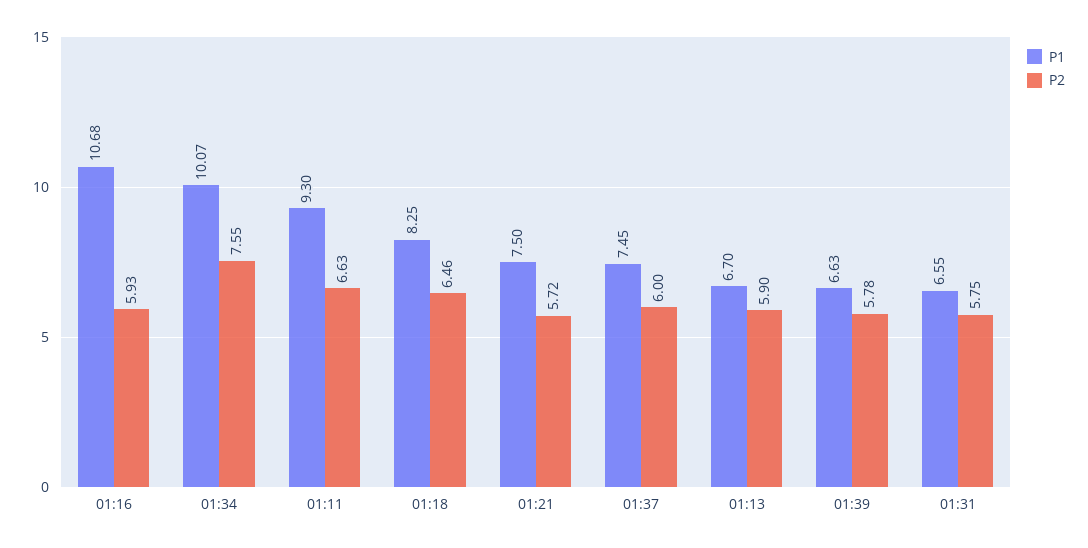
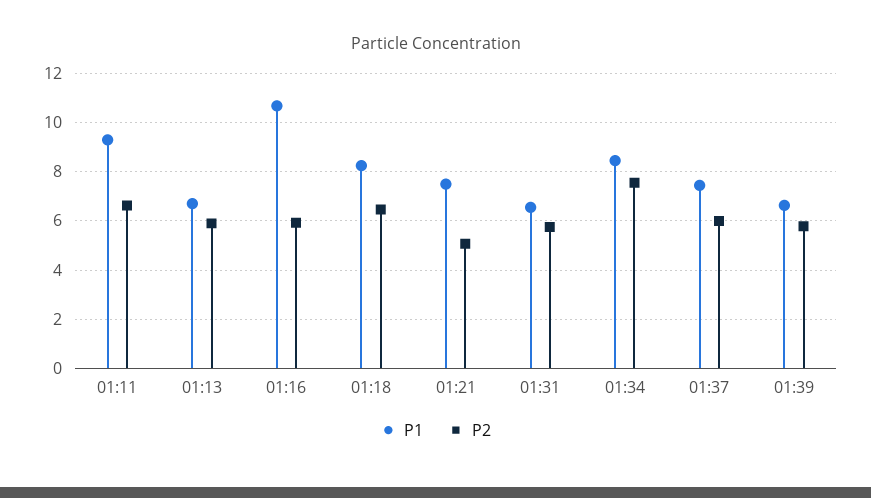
  {
    "P1": {
      "01:16": 10.68,
-     "01:34": 10.07,
+     "01:34": 8.5,
      "01:11": 9.3,
      "01:18": 8.25,
      "01:21": 7.5,
      "01:37": 7.45,
      "01:13": 6.7,
      "01:39": 6.63,
      "01:31": 6.55
    },
    "P2": {
      "01:16": 5.93,
      "01:34": 7.55,
      "01:11": 6.63,
      "01:18": 6.46,
-     "01:21": 5.72,
+     "01:21": 5,
      "01:37": 6,
      "01:13": 5.9,
      "01:39": 5.78,
      "01:31": 5.75
    }
  }

